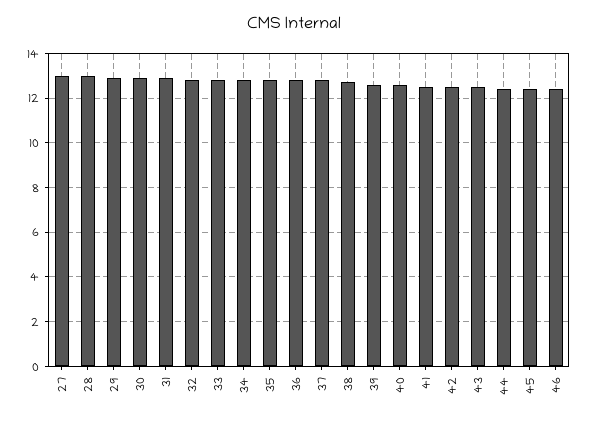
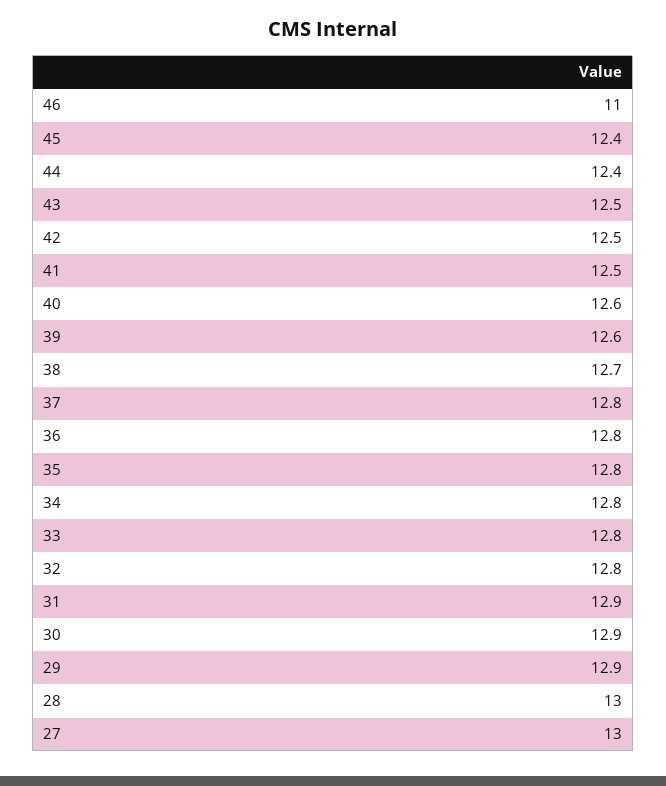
  {
    "27": 13,
    "28": 13,
    "29": 12.9,
    "30": 12.9,
    "31": 12.9,
    "32": 12.8,
    "33": 12.8,
    "34": 12.8,
    "35": 12.8,
    "36": 12.8,
    "37": 12.8,
    "38": 12.7,
    "39": 12.6,
    "40": 12.6,
    "41": 12.5,
    "42": 12.5,
    "43": 12.5,
    "44": 12.4,
    "45": 12.4,
-   "46": 12.5
+   "46": 11
  }

